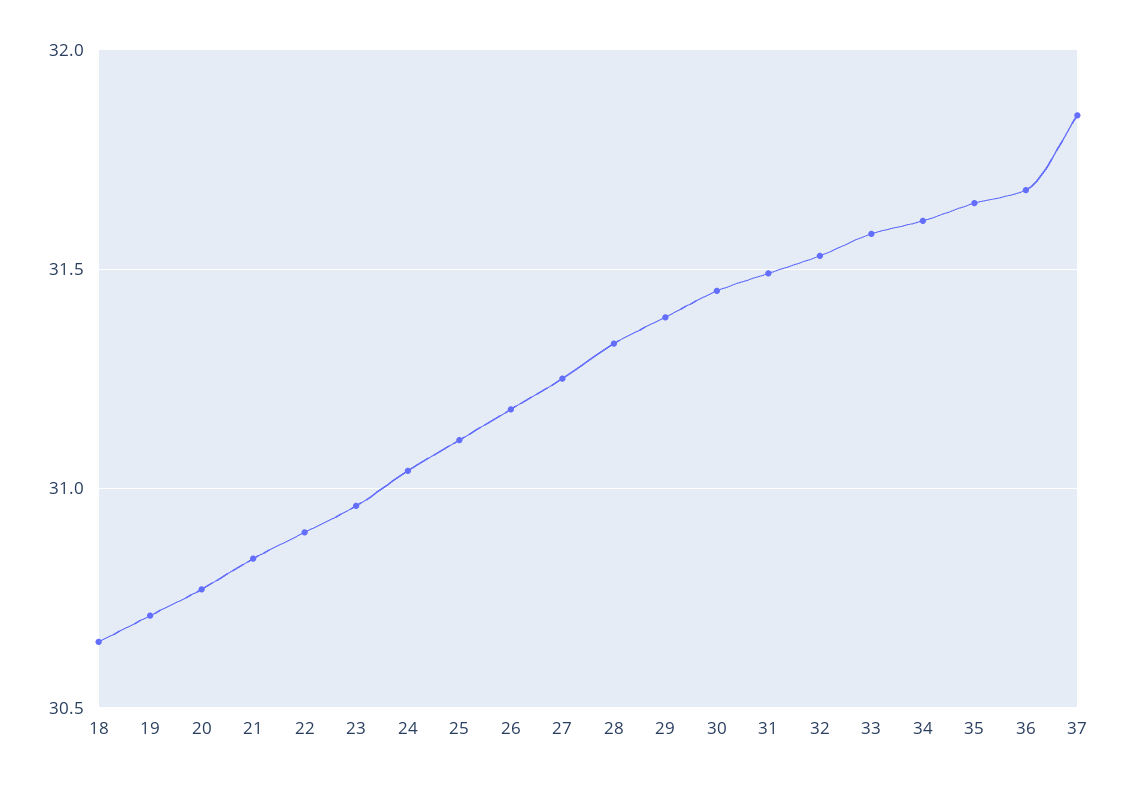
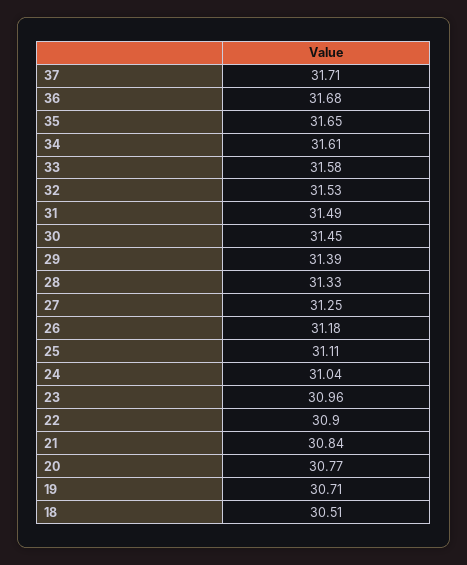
  {
-   "18": 30.65,
+   "18": 30.51,
    "19": 30.71,
    "20": 30.77,
    "21": 30.84,
    "22": 30.9,
    "23": 30.96,
    "24": 31.04,
    "25": 31.11,
    "26": 31.18,
    "27": 31.25,
    "28": 31.33,
    "29": 31.39,
    "30": 31.45,
    "31": 31.49,
    "32": 31.53,
    "33": 31.58,
    "34": 31.61,
    "35": 31.65,
    "36": 31.68,
-   "37": 31.85
+   "37": 31.71
  }

